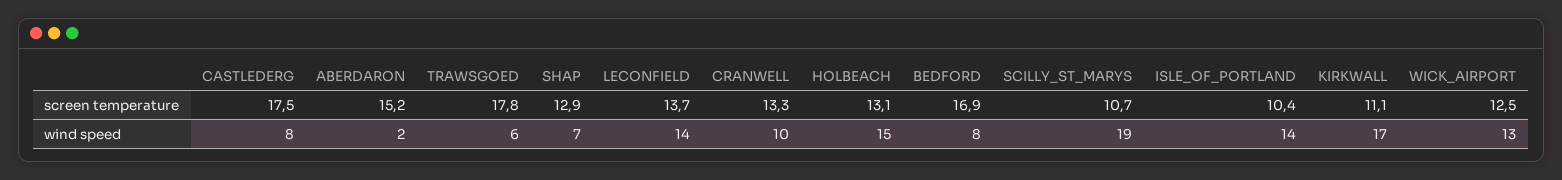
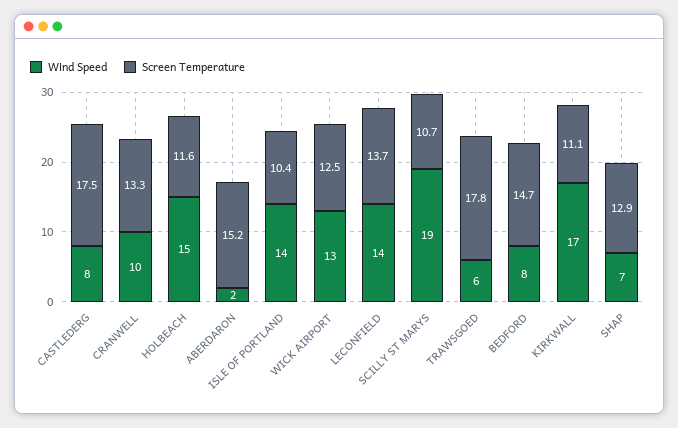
  {
    "screen temperature": {
      "CASTLEDERG": 17.5,
      "ABERDARON": 15.2,
      "TRAWSGOED": 17.8,
      "SHAP": 12.9,
      "LECONFIELD": 13.7,
      "CRANWELL": 13.3,
-     "HOLBEACH": 13.1,
+     "HOLBEACH": 11.6,
-     "BEDFORD": 16.9,
+     "BEDFORD": 14.7,
      "SCILLY_ST_MARYS": 10.7,
      "ISLE_OF_PORTLAND": 10.4,
      "KIRKWALL": 11.1,
      "WICK_AIRPORT": 12.5
    },
    "wind speed": {
      "CASTLEDERG": 8,
      "ABERDARON": 2,
      "TRAWSGOED": 6,
      "SHAP": 7,
      "LECONFIELD": 14,
      "CRANWELL": 10,
      "HOLBEACH": 15,
      "BEDFORD": 8,
      "SCILLY_ST_MARYS": 19,
      "ISLE_OF_PORTLAND": 14,
      "KIRKWALL": 17,
      "WICK_AIRPORT": 13
    }
  }

